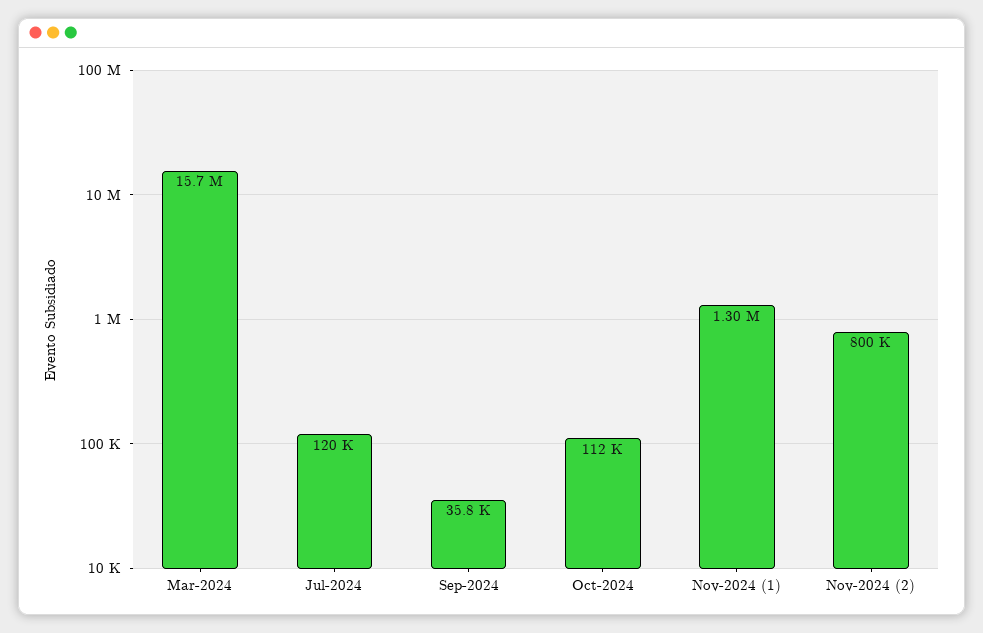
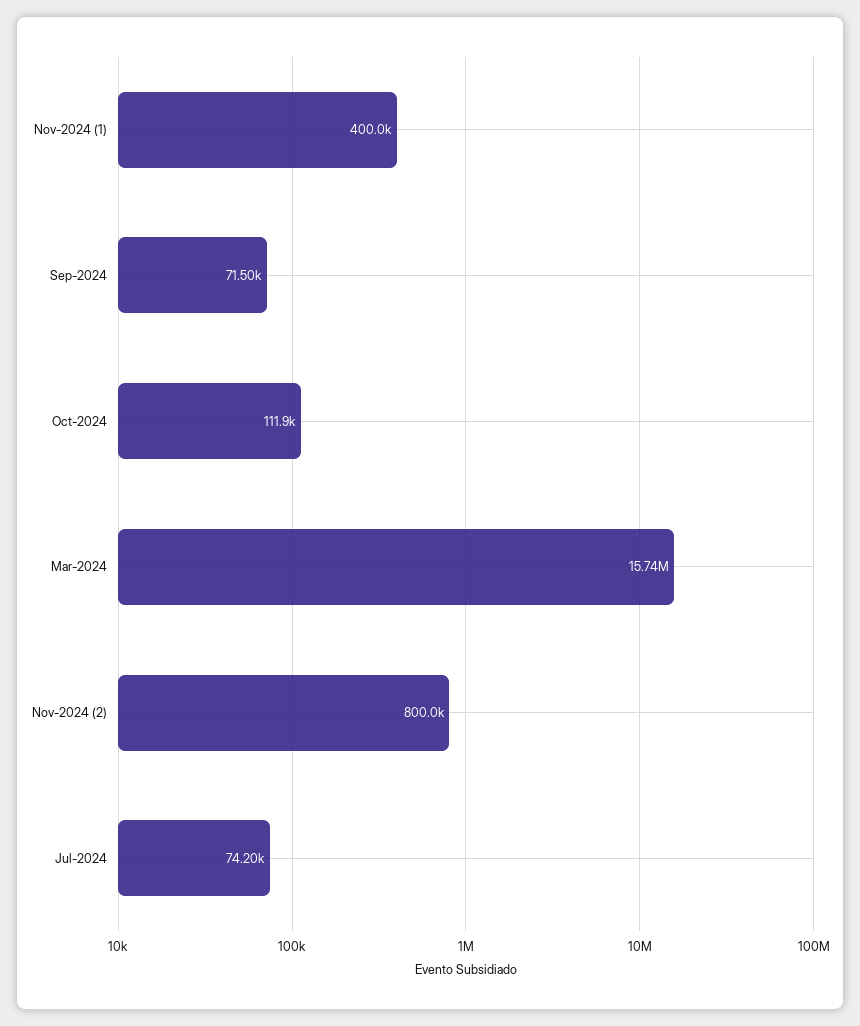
  {
    "Mar-2024": 15740000,
-   "Jul-2024": 120000,
+   "Jul-2024": 74200,
-   "Sep-2024": 35800,
+   "Sep-2024": 71500,
    "Oct-2024": 111900,
-   "Nov-2024 (1)": 1300000,
+   "Nov-2024 (1)": 400000,
    "Nov-2024 (2)": 800000
  }

